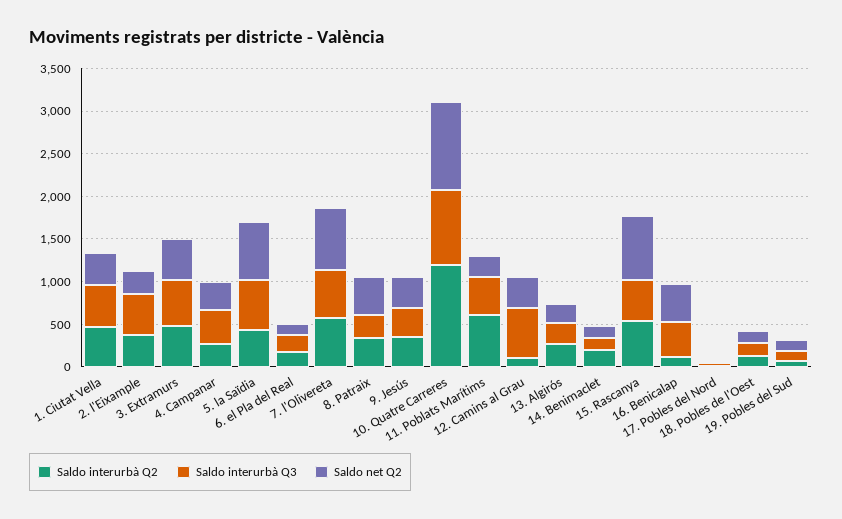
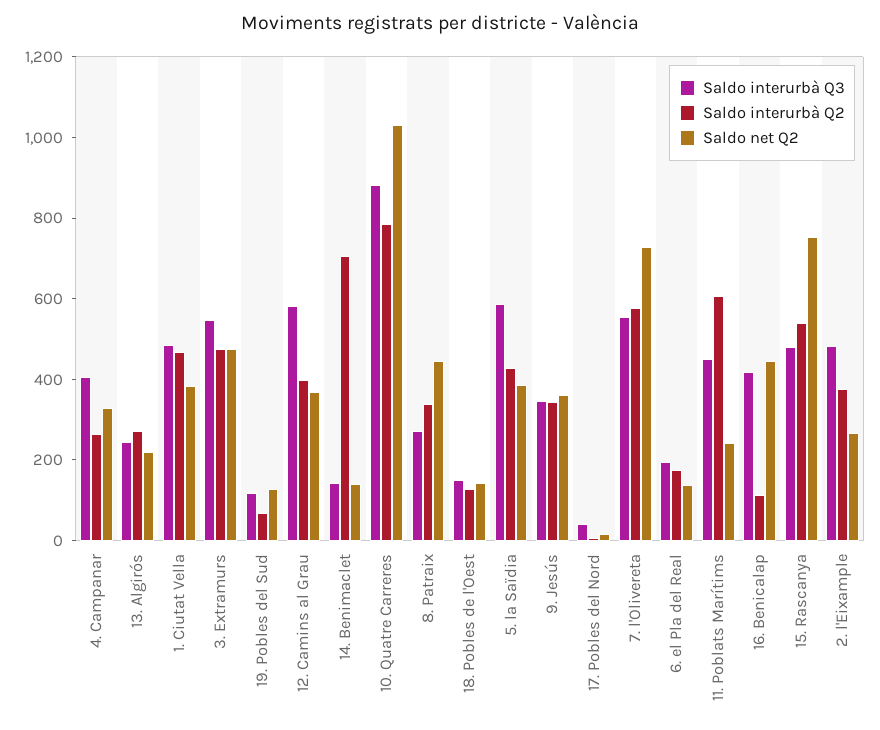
  {
    "Saldo interurbà Q2": {
      "1. Ciutat Vella": 450,
      "2. l'Eixample": 400,
      "3. Extramurs": 500,
      "4. Campanar": 250,
      "5. la Saïdia": 450,
      "6. el Pla del Real": 200,
      "7. l'Olivereta": 600,
      "8. Patraix": 350,
      "9. Jesús": 350,
-     "10. Quatre Carreres": 1200,
+     "10. Quatre Carreres": 800,
      "11. Poblats Marítims": 600,
-     "12. Camins al Grau": 100,
+     "12. Camins al Grau": 400,
      "13. Algirós": 250,
-     "14. Benimaclet": 200,
+     "14. Benimaclet": 700,
      "15. Rascanya": 550,
      "16. Benicalap": 100,
      "17. Pobles del Nord": 0,
      "18. Pobles de l'Oest": 150,
      "19. Pobles del Sud": 50
    },
    "Saldo interurbà Q3": {
      "1. Ciutat Vella": 500,
      "2. l'Eixample": 500,
      "3. Extramurs": 550,
      "4. Campanar": 400,
      "5. la Saïdia": 600,
      "6. el Pla del Real": 200,
      "7. l'Olivereta": 550,
      "8. Patraix": 250,
      "9. Jesús": 350,
      "10. Quatre Carreres": 900,
      "11. Poblats Marítims": 450,
      "12. Camins al Grau": 600,
      "13. Algirós": 250,
      "14. Benimaclet": 150,
      "15. Rascanya": 500,
      "16. Benicalap": 400,
      "17. Pobles del Nord": 50,
      "18. Pobles de l'Oest": 150,
      "19. Pobles del Sud": 100
    },
    "Saldo net Q2": {
      "1. Ciutat Vella": 400,
      "2. l'Eixample": 250,
      "3. Extramurs": 500,
      "4. Campanar": 350,
-     "5. la Saïdia": 700,
+     "5. la Saïdia": 400,
      "6. el Pla del Real": 150,
      "7. l'Olivereta": 750,
      "8. Patraix": 450,
      "9. Jesús": 350,
      "10. Quatre Carreres": 1050,
      "11. Poblats Marítims": 250,
      "12. Camins al Grau": 350,
      "13. Algirós": 200,
      "14. Benimaclet": 150,
      "15. Rascanya": 750,
      "16. Benicalap": 450,
      "17. Pobles del Nord": 0,
      "18. Pobles de l'Oest": 150,
      "19. Pobles del Sud": 150
    }
  }

